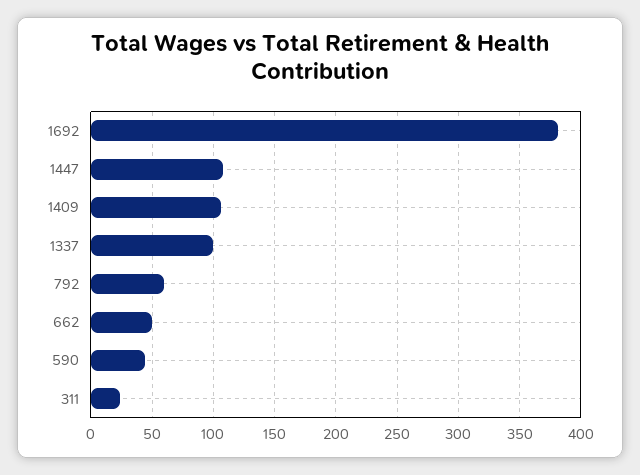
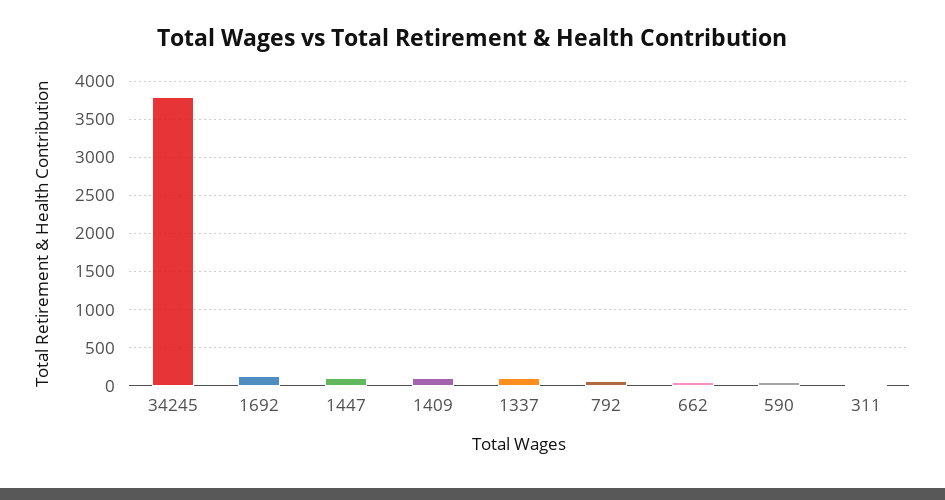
  {
-   "1692": 380,
+   "1692": 100,
    "1447": 110,
    "1409": 105,
    "1337": 100,
    "792": 60,
    "662": 50,
    "590": 45,
-   "311": 25
+   "311": 25,
+   "34245": 3800
  }

